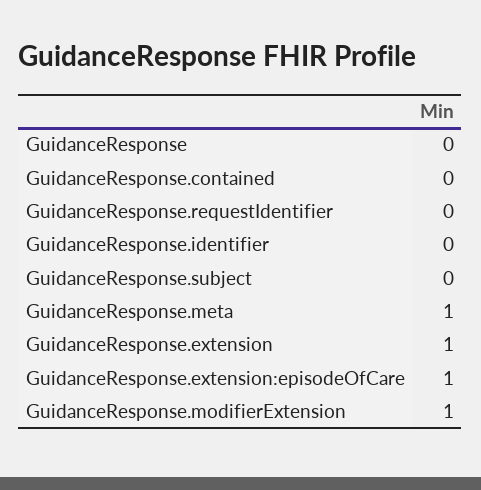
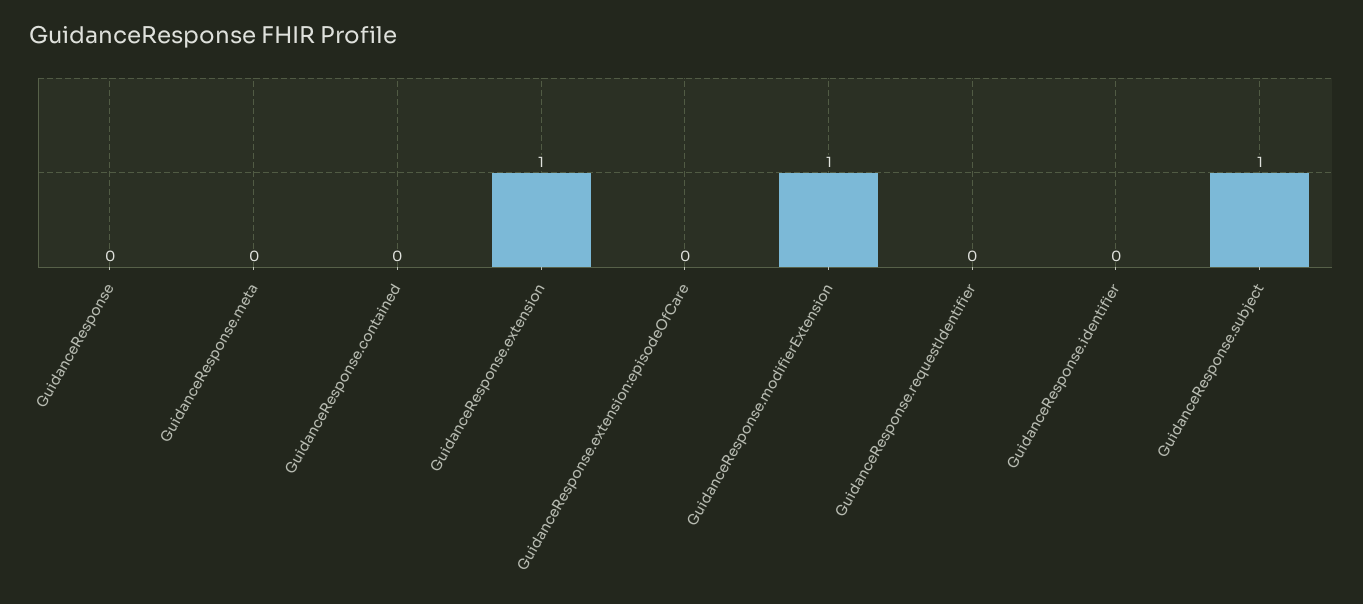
  {
    "GuidanceResponse": 0,
    "GuidanceResponse.contained": 0,
    "GuidanceResponse.requestIdentifier": 0,
    "GuidanceResponse.identifier": 0,
-   "GuidanceResponse.subject": 0,
+   "GuidanceResponse.subject": 1,
-   "GuidanceResponse.meta": 1,
+   "GuidanceResponse.meta": 0,
    "GuidanceResponse.extension": 1,
-   "GuidanceResponse.extension:episodeOfCare": 1,
+   "GuidanceResponse.extension:episodeOfCare": 0,
    "GuidanceResponse.modifierExtension": 1
  }

